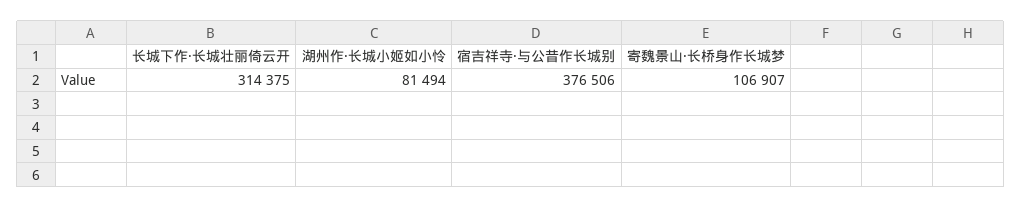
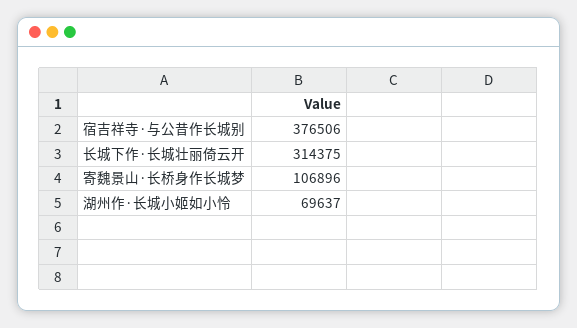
  {
    "长城下作·长城壮丽倚云开": 314375,
-   "湖州作·长城小姬如小怜": 81494,
+   "湖州作·长城小姬如小怜": 69637,
    "宿吉祥寺·与公昔作长城别": 376506,
-   "寄魏景山·长桥身作长城梦": 106907
+   "寄魏景山·长桥身作长城梦": 106896
  }

